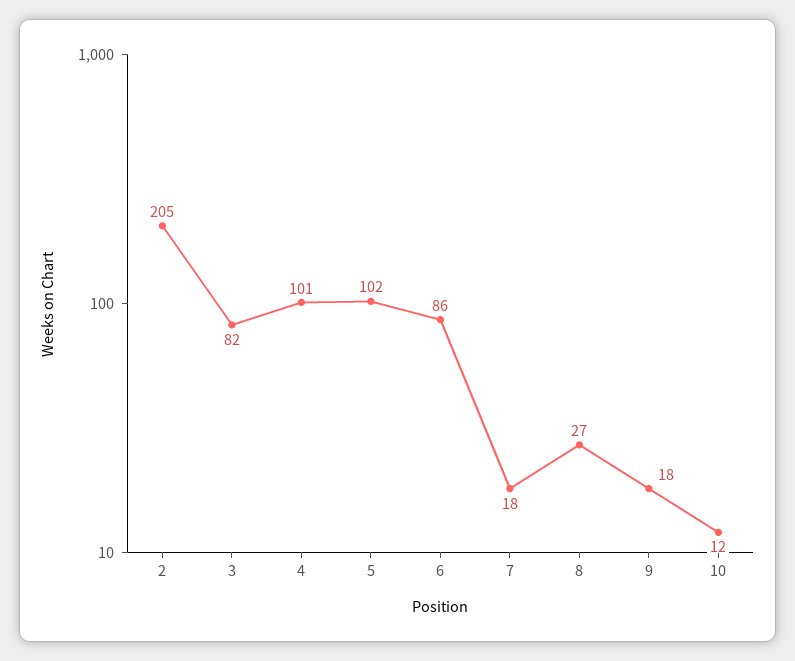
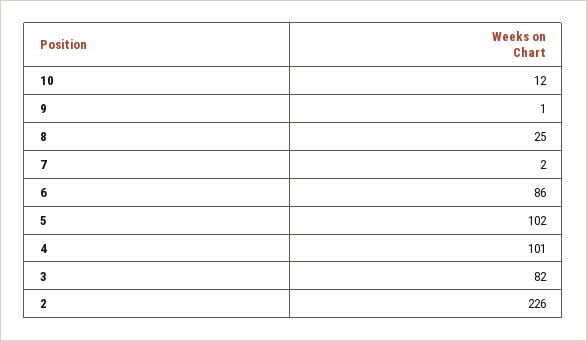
  {
-   "2": 205,
+   "2": 226,
    "3": 82,
    "4": 101,
    "5": 102,
    "6": 86,
-   "7": 18,
+   "7": 2,
-   "8": 27,
+   "8": 25,
-   "9": 18,
+   "9": 1,
    "10": 12
  }

